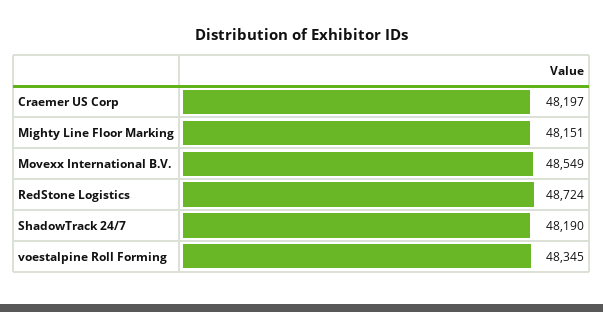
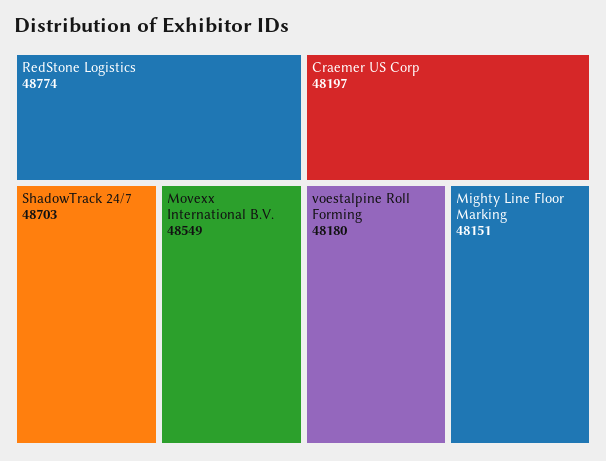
  {
    "Craemer US Corp": 48197,
    "Mighty Line Floor Marking": 48151,
    "Movexx International B.V.": 48549,
-   "RedStone Logistics": 48724,
+   "RedStone Logistics": 48774,
-   "ShadowTrack 24/7": 48190,
+   "ShadowTrack 24/7": 48703,
-   "voestalpine Roll Forming": 48345
+   "voestalpine Roll Forming": 48180
  }

